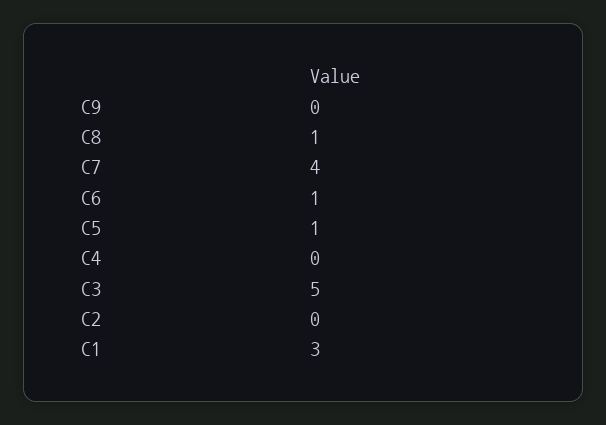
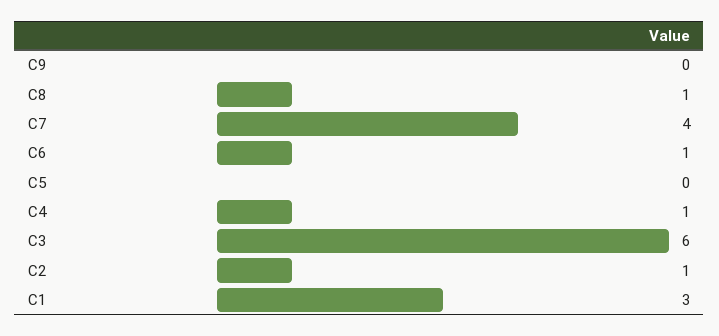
  {
    "C9": 0,
    "C8": 1,
    "C7": 4,
    "C6": 1,
-   "C5": 1,
+   "C5": 0,
-   "C4": 0,
+   "C4": 1,
-   "C3": 5,
+   "C3": 6,
-   "C2": 0,
+   "C2": 1,
    "C1": 3
  }

